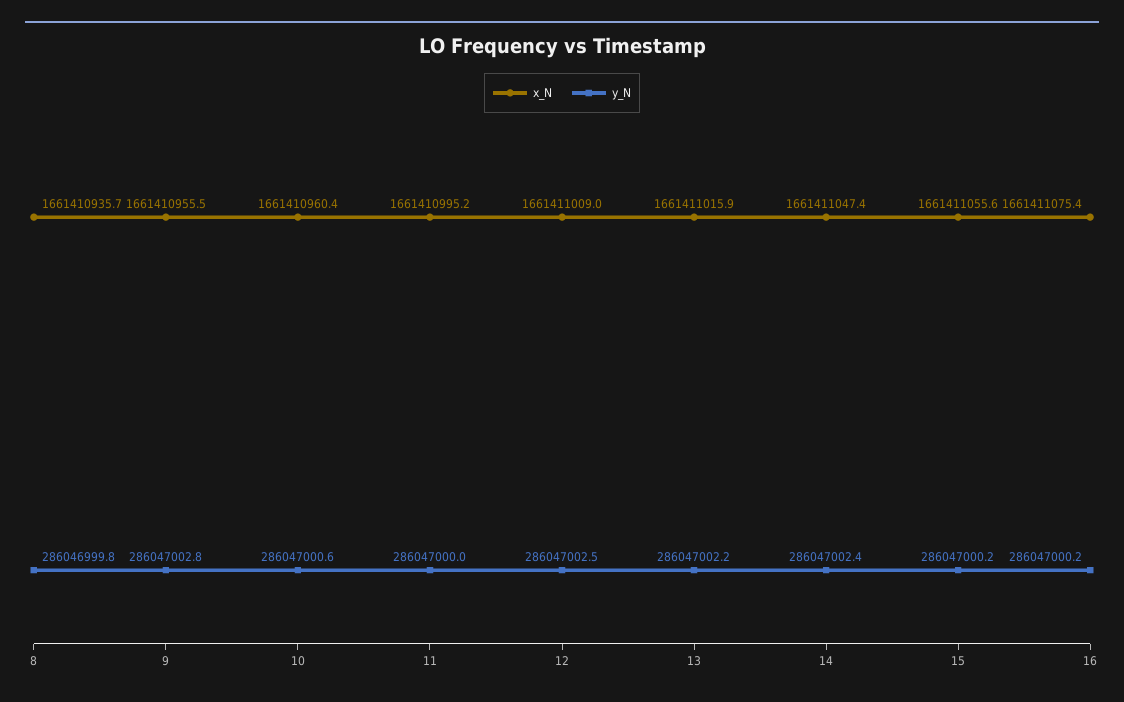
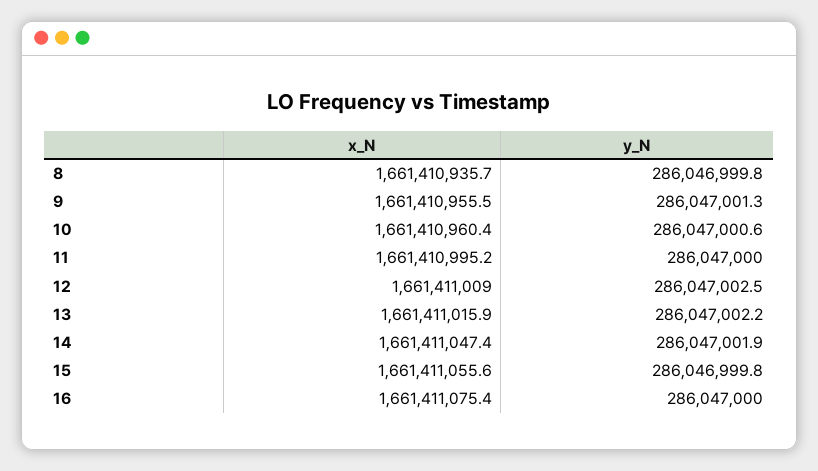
  {
    "x_N": {
      "8": 1661410935.7,
      "9": 1661410955.5,
      "10": 1661410960.4,
      "11": 1661410995.2,
      "12": 1661411009,
      "13": 1661411015.9,
      "14": 1661411047.4,
      "15": 1661411055.6,
      "16": 1661411075.4
    },
    "y_N": {
      "8": 286046999.8,
-     "9": 286047002.8,
+     "9": 286047001.3,
      "10": 286047000.6,
      "11": 286047000,
      "12": 286047002.5,
      "13": 286047002.2,
-     "14": 286047002.4,
+     "14": 286047001.9,
-     "15": 286047000.2,
+     "15": 286046999.8,
-     "16": 286047000.2
+     "16": 286047000
    }
  }

